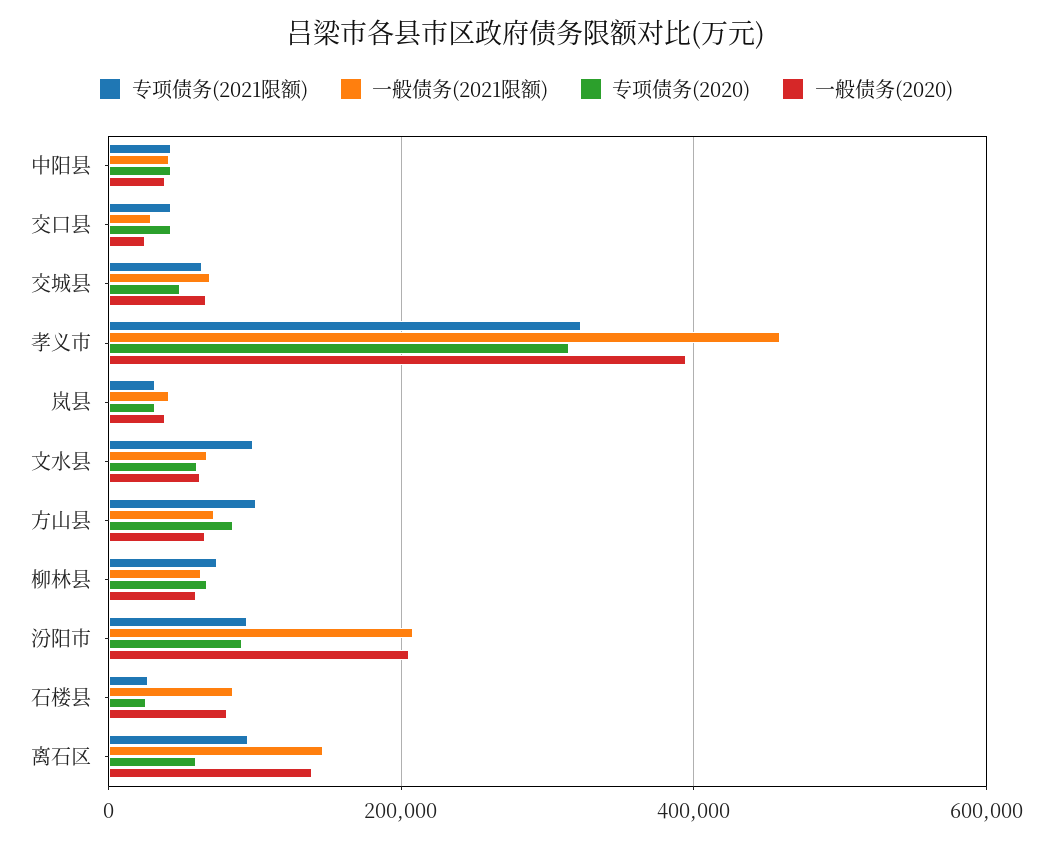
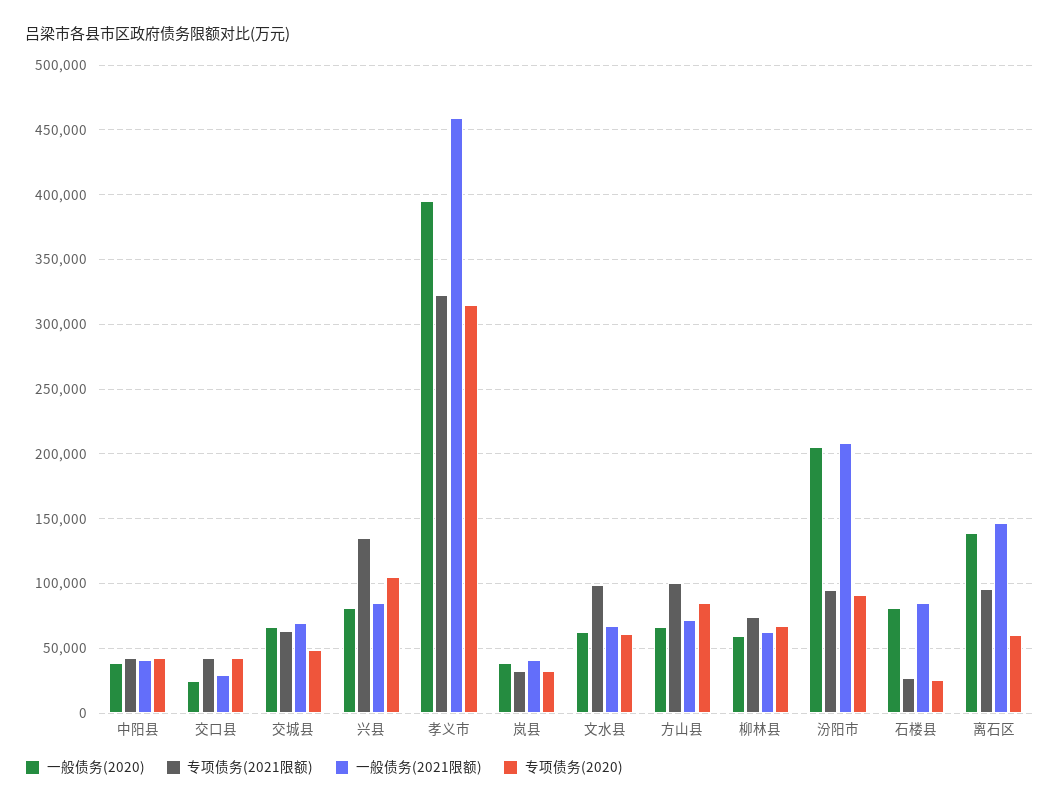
  {
    "专项债务(2021限额)": {
      "中阳县": 45000,
      "交口县": 45000,
      "交城县": 65000,
      "孝义市": 325000,
      "岚县": 30000,
      "文水县": 100000,
      "方山县": 100000,
      "柳林县": 75000,
      "汾阳市": 95000,
      "石楼县": 25000,
-     "离石区": 95000
+     "离石区": 95000,
+     "兴县": 135000
    },
    "一般债务(2021限额)": {
      "中阳县": 40000,
      "交口县": 30000,
      "交城县": 70000,
      "孝义市": 460000,
      "岚县": 40000,
      "文水县": 65000,
      "方山县": 70000,
      "柳林县": 65000,
      "汾阳市": 210000,
      "石楼县": 85000,
-     "离石区": 145000
+     "离石区": 145000,
+     "兴县": 85000
    },
    "专项债务(2020)": {
      "中阳县": 45000,
      "交口县": 45000,
      "交城县": 50000,
      "孝义市": 315000,
      "岚县": 30000,
      "文水县": 60000,
      "方山县": 85000,
      "柳林县": 65000,
      "汾阳市": 90000,
      "石楼县": 25000,
-     "离石区": 60000
+     "离石区": 60000,
+     "兴县": 105000
    },
    "一般债务(2020)": {
      "中阳县": 40000,
      "交口县": 25000,
      "交城县": 65000,
      "孝义市": 395000,
      "岚县": 40000,
      "文水县": 65000,
      "方山县": 65000,
      "柳林县": 60000,
      "汾阳市": 205000,
      "石楼县": 80000,
-     "离石区": 140000
+     "离石区": 140000,
+     "兴县": 80000
    }
  }

